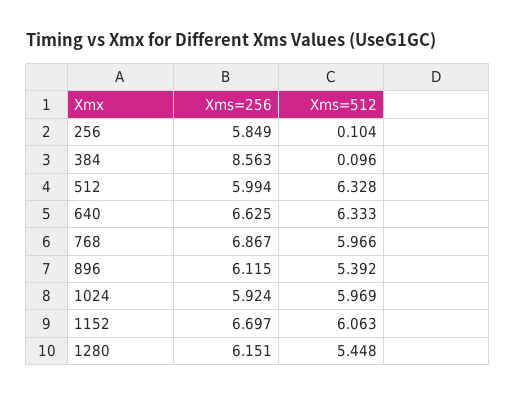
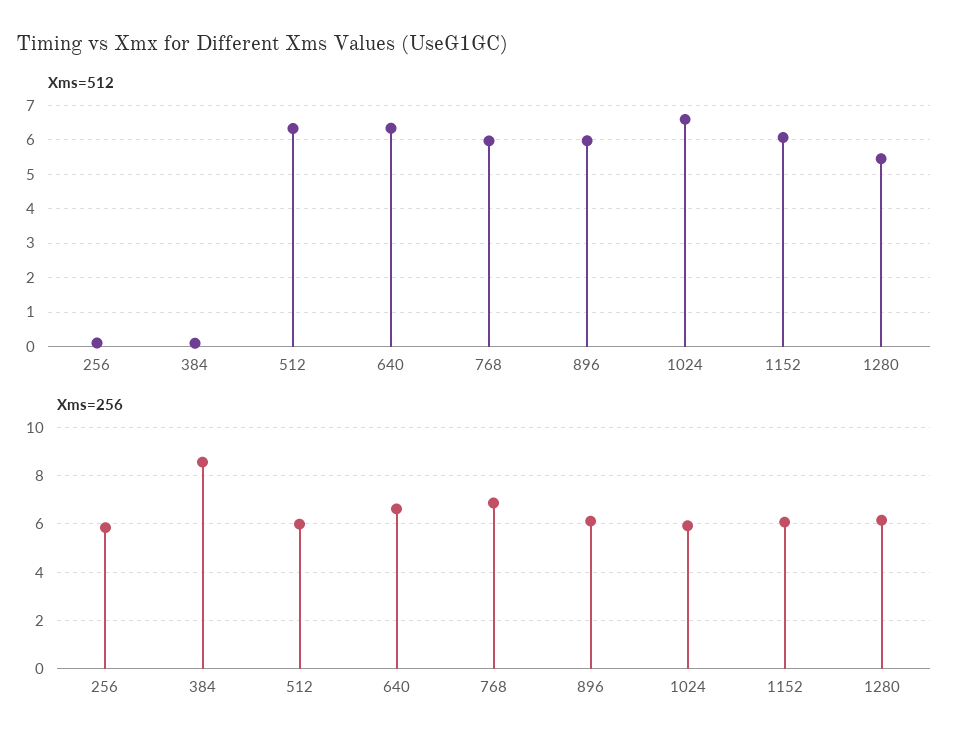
  {
    "Xms=256": {
      "256": 5.849,
      "384": 8.563,
      "512": 5.994,
      "640": 6.625,
      "768": 6.867,
      "896": 6.115,
      "1024": 5.924,
-     "1152": 6.697,
+     "1152": 6,
      "1280": 6.151
    },
    "Xms=512": {
      "256": 0.104,
      "384": 0.096,
      "512": 6.328,
      "640": 6.333,
      "768": 5.966,
-     "896": 5.392,
+     "896": 6,
-     "1024": 5.969,
+     "1024": 6.6,
      "1152": 6.063,
      "1280": 5.448
    }
  }

